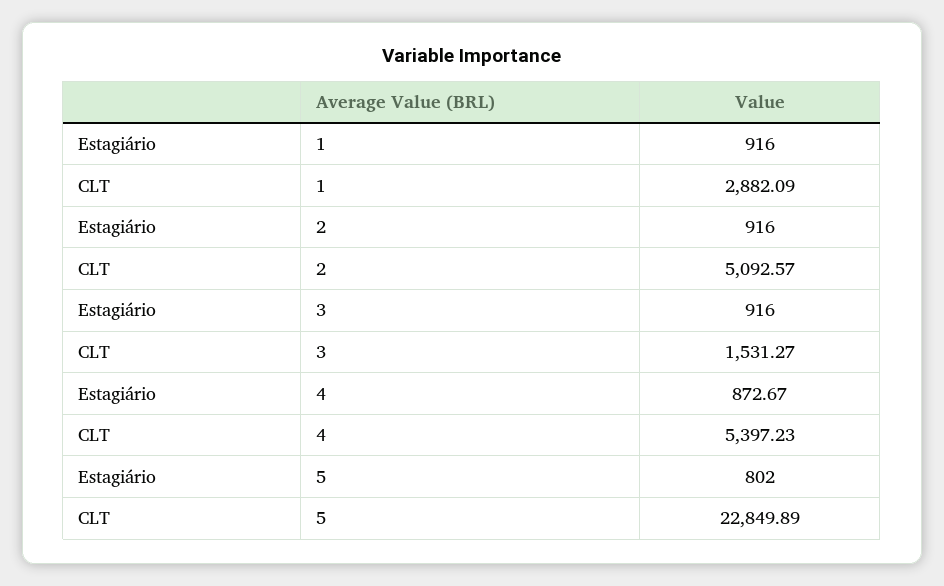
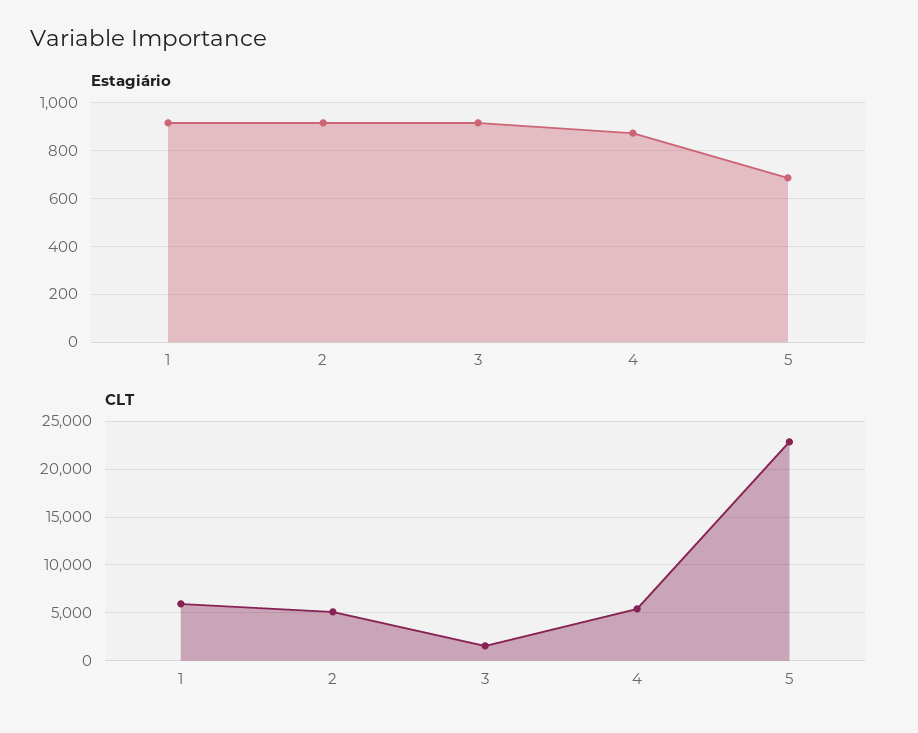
  {
    "Estagiário": {
      "1": 916,
      "2": 916,
      "3": 916,
      "4": 872.67,
-     "5": 802
+     "5": 700
    },
    "CLT": {
-     "1": 2882.09,
+     "1": 6000,
      "2": 5092.57,
      "3": 1531.27,
      "4": 5397.23,
      "5": 22849.89
    }
  }

